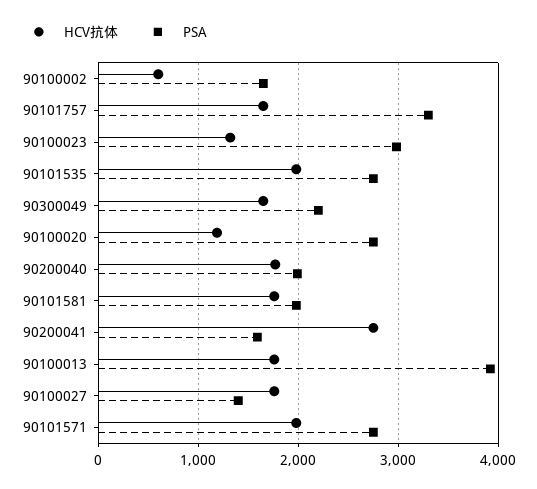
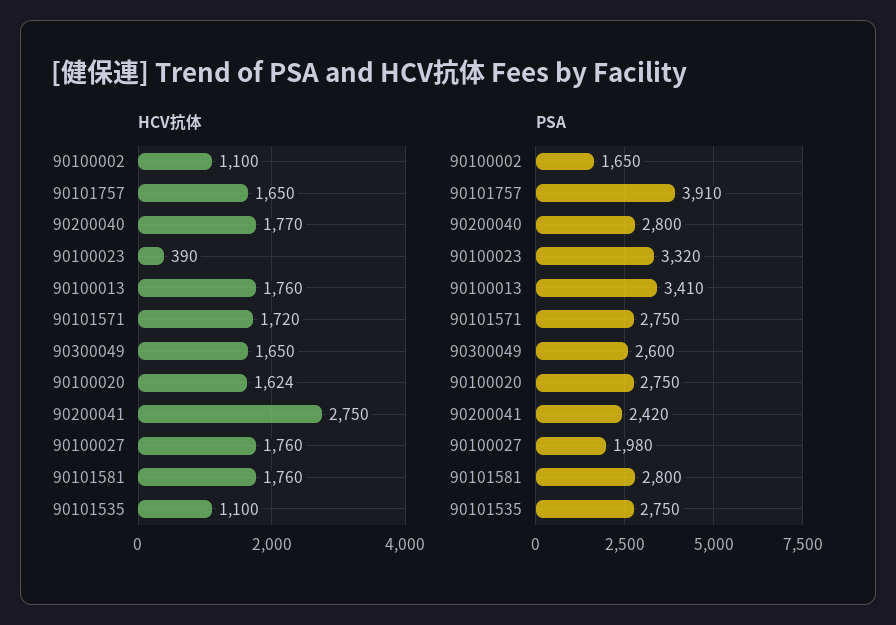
  {
    "HCV抗体": {
-     "90100002": 600,
+     "90100002": 1100,
      "90101757": 1650,
-     "90100023": 1300,
+     "90100023": 390,
-     "90101535": 2000,
+     "90101535": 1100,
      "90300049": 1650,
-     "90100020": 1200,
+     "90100020": 1624,
      "90200040": 1770,
      "90101581": 1760,
      "90200041": 2750,
      "90100013": 1760,
      "90100027": 1760,
-     "90101571": 2000
+     "90101571": 1720
    },
    "PSA": {
      "90100002": 1650,
-     "90101757": 3300,
+     "90101757": 3910,
-     "90100023": 3000,
+     "90100023": 3320,
      "90101535": 2750,
-     "90300049": 2200,
+     "90300049": 2600,
      "90100020": 2750,
-     "90200040": 2000,
+     "90200040": 2800,
-     "90101581": 2000,
+     "90101581": 2800,
-     "90200041": 1600,
+     "90200041": 2420,
-     "90100013": 3900,
+     "90100013": 3410,
-     "90100027": 1400,
+     "90100027": 1980,
      "90101571": 2750
    }
  }

